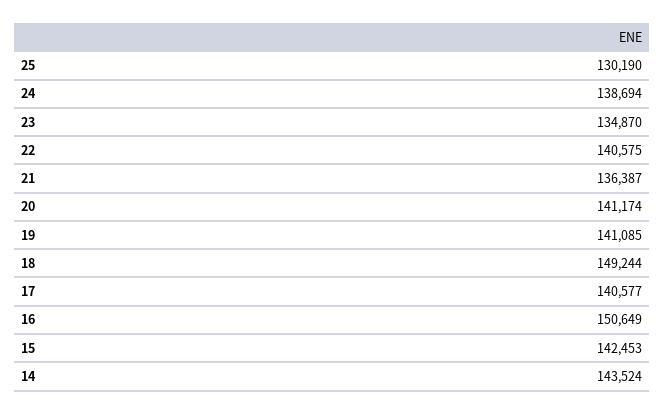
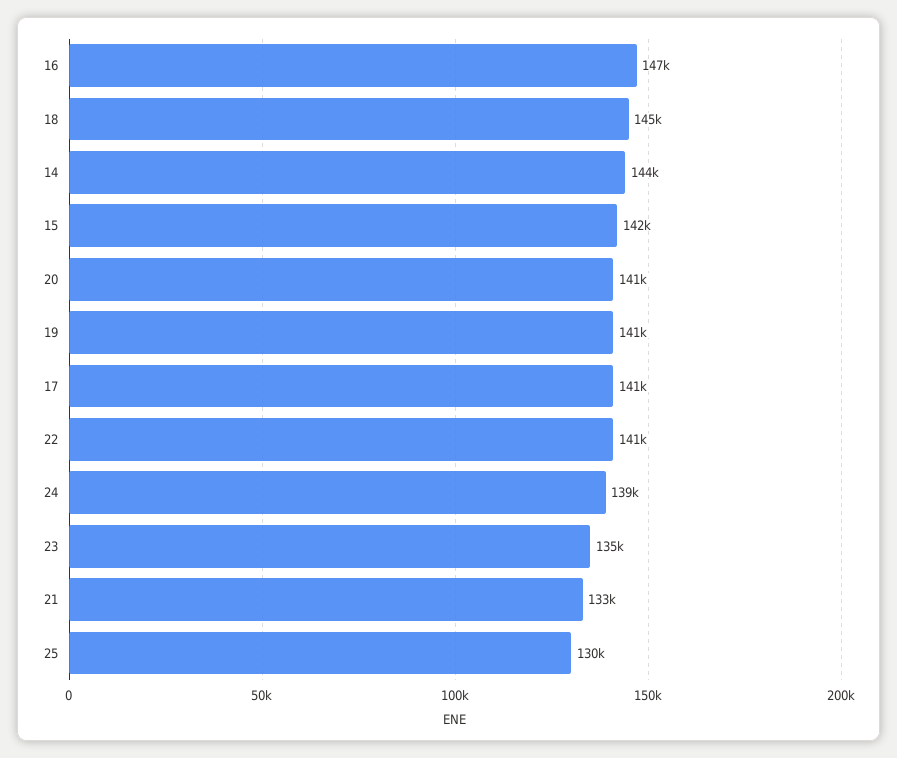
  {
    "25": 130190,
    "24": 138694,
    "23": 134870,
    "22": 140575,
-   "21": 136387,
+   "21": 133000,
    "20": 141174,
    "19": 141085,
-   "18": 149244,
+   "18": 145000,
    "17": 140577,
-   "16": 150649,
+   "16": 147000,
    "15": 142453,
    "14": 143524
  }

